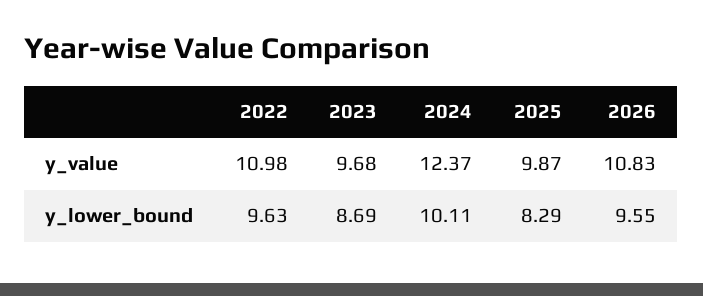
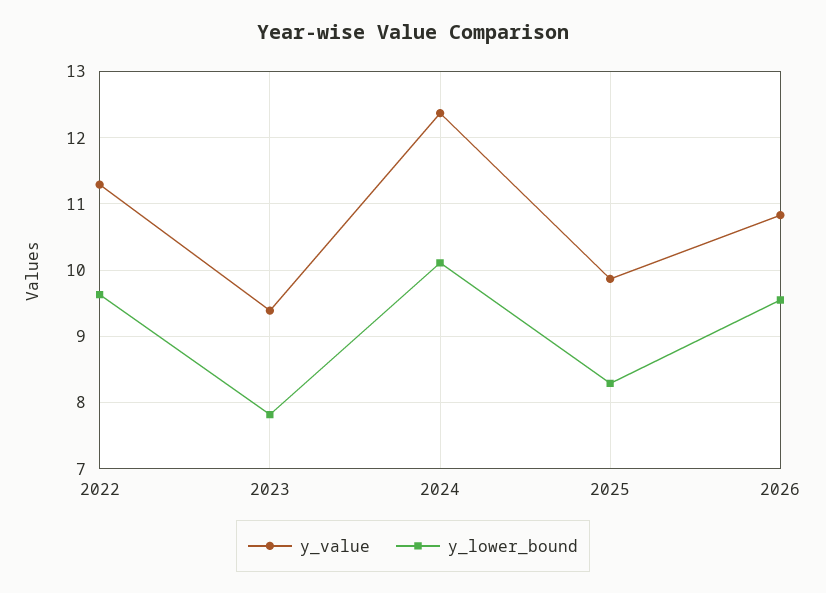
  {
    "y_value": {
-     "2022": 10.98,
+     "2022": 11.3,
-     "2023": 9.68,
+     "2023": 9.4,
      "2024": 12.37,
      "2025": 9.87,
      "2026": 10.83
    },
    "y_lower_bound": {
      "2022": 9.63,
-     "2023": 8.69,
+     "2023": 7.8,
      "2024": 10.11,
      "2025": 8.29,
      "2026": 9.55
    }
  }

